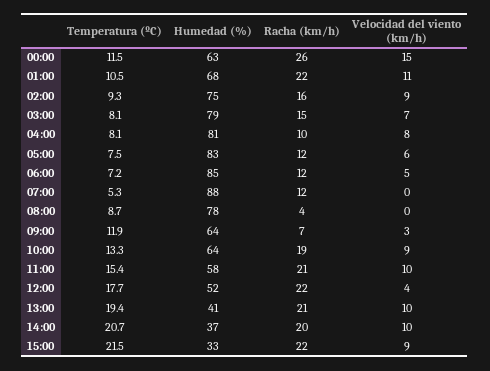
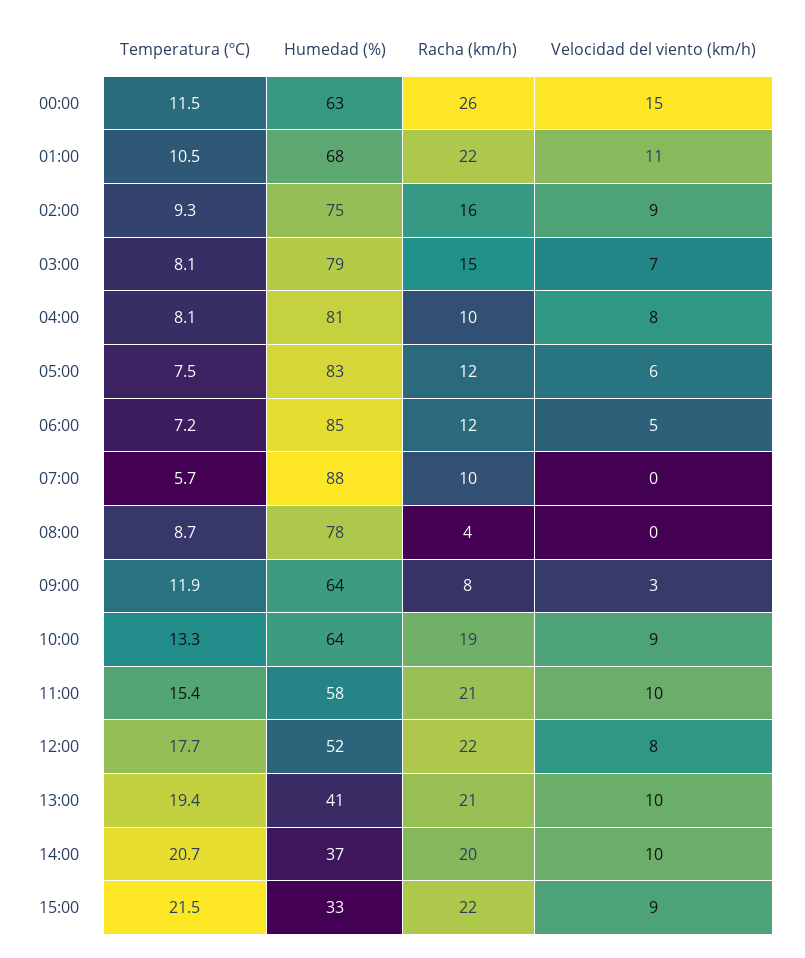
  {
    "Temperatura (ºC)": {
      "00:00": 11.5,
      "01:00": 10.5,
      "02:00": 9.3,
      "03:00": 8.1,
      "04:00": 8.1,
      "05:00": 7.5,
      "06:00": 7.2,
-     "07:00": 5.3,
+     "07:00": 5.7,
      "08:00": 8.7,
      "09:00": 11.9,
      "10:00": 13.3,
      "11:00": 15.4,
      "12:00": 17.7,
      "13:00": 19.4,
      "14:00": 20.7,
      "15:00": 21.5
    },
    "Humedad (%)": {
      "00:00": 63,
      "01:00": 68,
      "02:00": 75,
      "03:00": 79,
      "04:00": 81,
      "05:00": 83,
      "06:00": 85,
      "07:00": 88,
      "08:00": 78,
      "09:00": 64,
      "10:00": 64,
      "11:00": 58,
      "12:00": 52,
      "13:00": 41,
      "14:00": 37,
      "15:00": 33
    },
    "Racha (km/h)": {
      "00:00": 26,
      "01:00": 22,
      "02:00": 16,
      "03:00": 15,
      "04:00": 10,
      "05:00": 12,
      "06:00": 12,
-     "07:00": 12,
+     "07:00": 10,
      "08:00": 4,
-     "09:00": 7,
+     "09:00": 8,
      "10:00": 19,
      "11:00": 21,
      "12:00": 22,
      "13:00": 21,
      "14:00": 20,
      "15:00": 22
    },
    "Velocidad del viento (km/h)": {
      "00:00": 15,
      "01:00": 11,
      "02:00": 9,
      "03:00": 7,
      "04:00": 8,
      "05:00": 6,
      "06:00": 5,
      "07:00": 0,
      "08:00": 0,
      "09:00": 3,
      "10:00": 9,
      "11:00": 10,
-     "12:00": 4,
+     "12:00": 8,
      "13:00": 10,
      "14:00": 10,
      "15:00": 9
    }
  }

